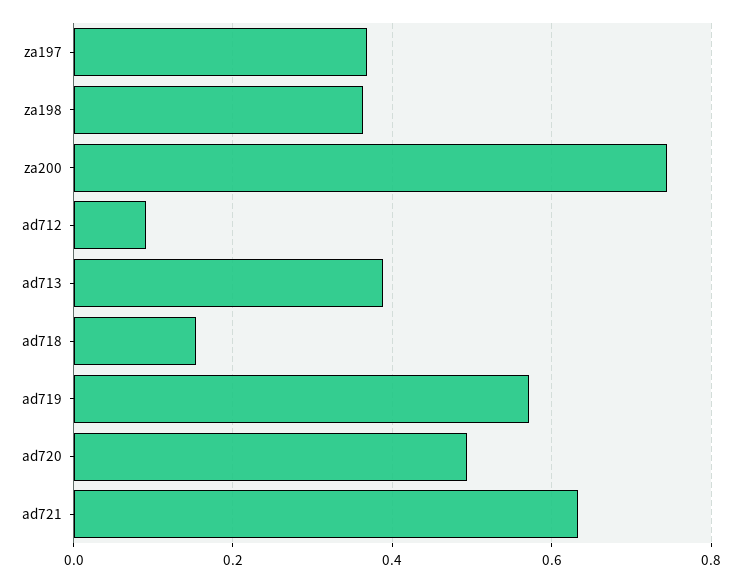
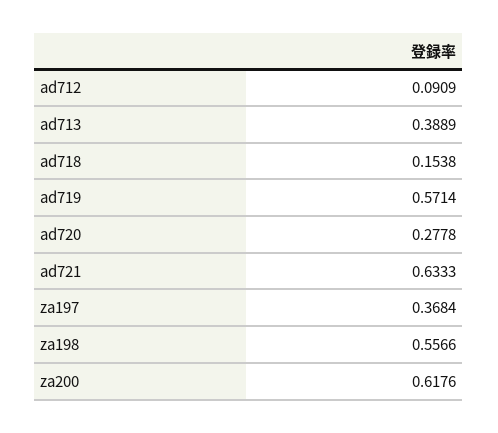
  {
    "za197": 0.3684,
-   "za198": 0.36,
+   "za198": 0.5566,
-   "za200": 0.74,
+   "za200": 0.6176,
    "ad712": 0.0909,
    "ad713": 0.3889,
    "ad718": 0.1538,
    "ad719": 0.5714,
-   "ad720": 0.5,
+   "ad720": 0.2778,
    "ad721": 0.6333
  }

